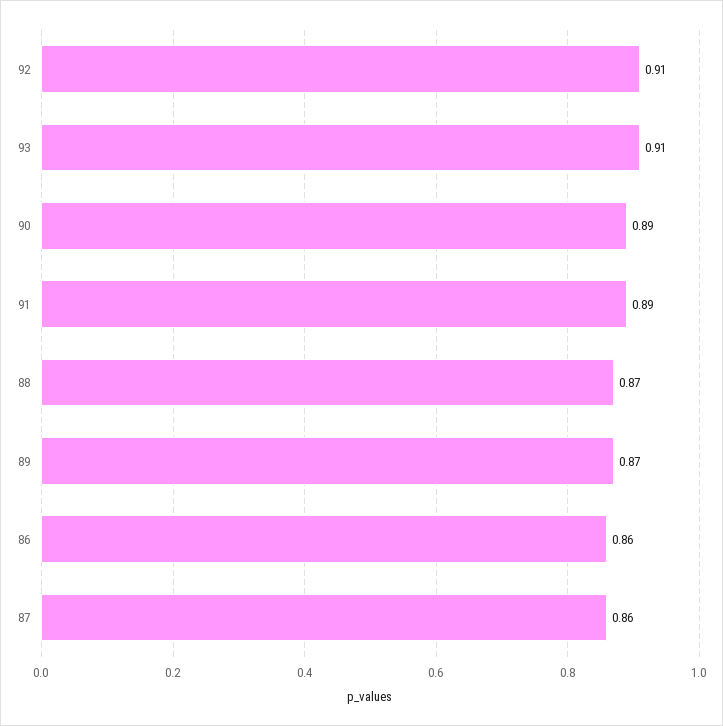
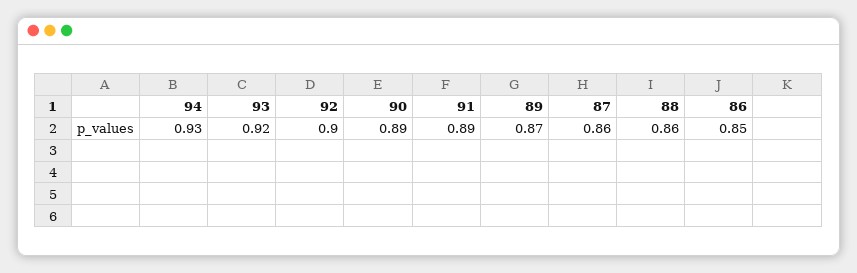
  {
-   "92": 0.91,
+   "92": 0.9,
-   "93": 0.91,
+   "93": 0.92,
    "90": 0.89,
    "91": 0.89,
-   "88": 0.87,
+   "88": 0.86,
    "89": 0.87,
-   "86": 0.86,
+   "86": 0.85,
-   "87": 0.86
+   "87": 0.86,
+   "94": 0.93
  }

